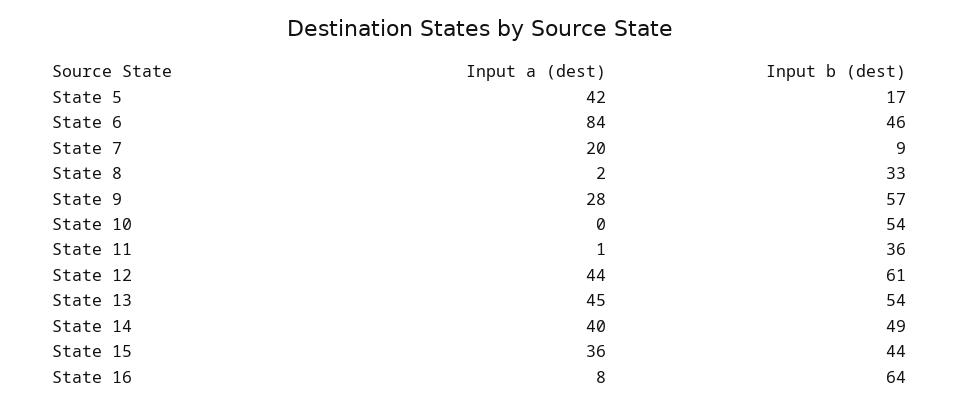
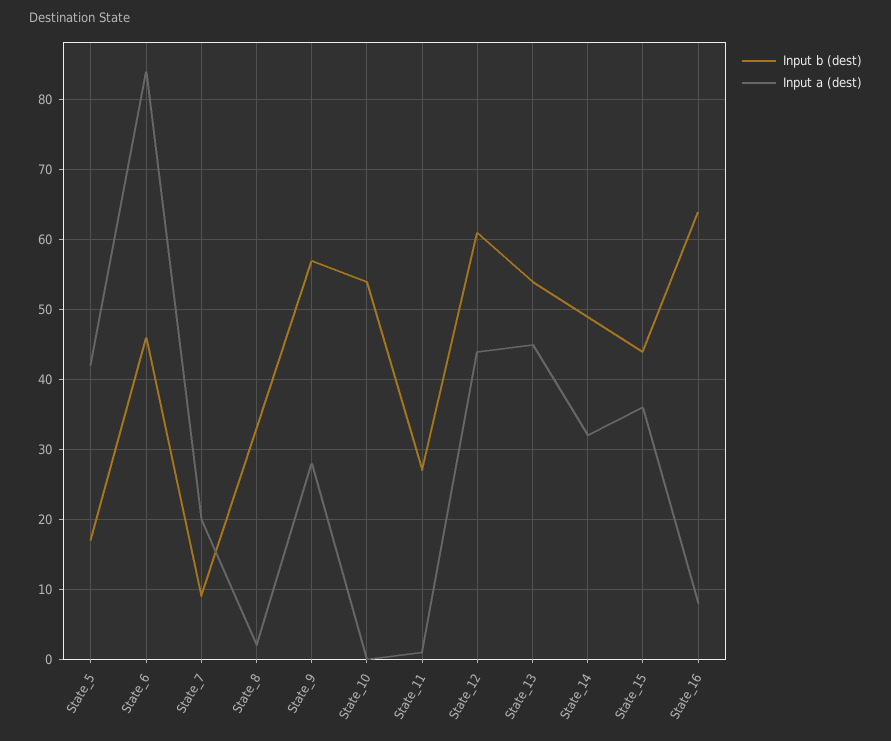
  {
    "Input a (dest)": {
      "State 5": 42,
      "State 6": 84,
      "State 7": 20,
      "State 8": 2,
      "State 9": 28,
      "State 10": 0,
      "State 11": 1,
      "State 12": 44,
      "State 13": 45,
-     "State 14": 40,
+     "State 14": 32,
      "State 15": 36,
      "State 16": 8
    },
    "Input b (dest)": {
      "State 5": 17,
      "State 6": 46,
      "State 7": 9,
      "State 8": 33,
      "State 9": 57,
      "State 10": 54,
-     "State 11": 36,
+     "State 11": 27,
      "State 12": 61,
      "State 13": 54,
      "State 14": 49,
      "State 15": 44,
      "State 16": 64
    }
  }

